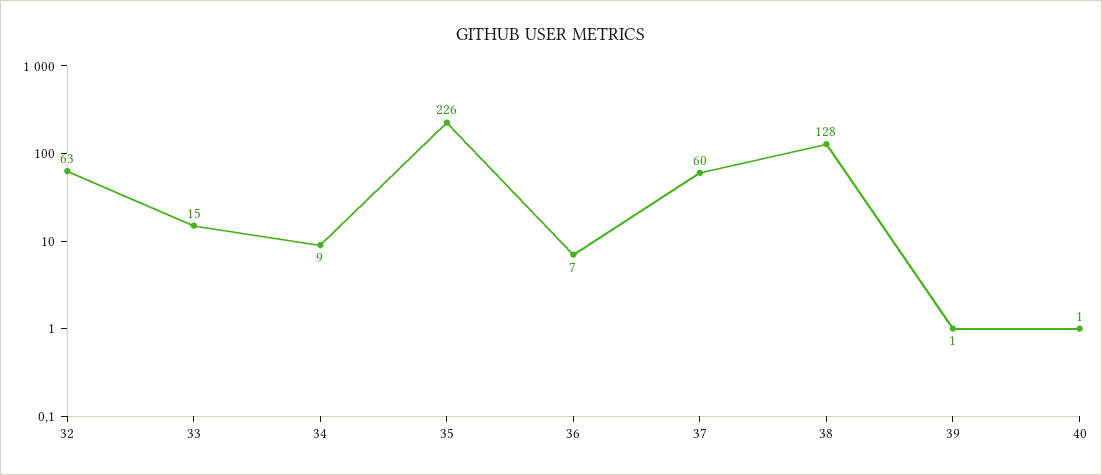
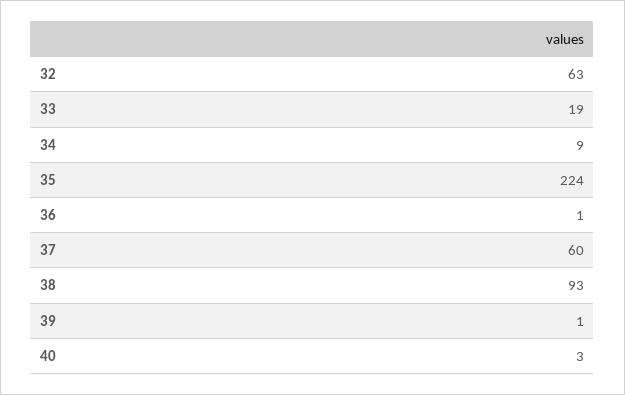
  {
    "32": 63,
-   "33": 15,
+   "33": 19,
    "34": 9,
-   "35": 226,
+   "35": 224,
-   "36": 7,
+   "36": 1,
    "37": 60,
-   "38": 128,
+   "38": 93,
    "39": 1,
-   "40": 1
+   "40": 3
  }

